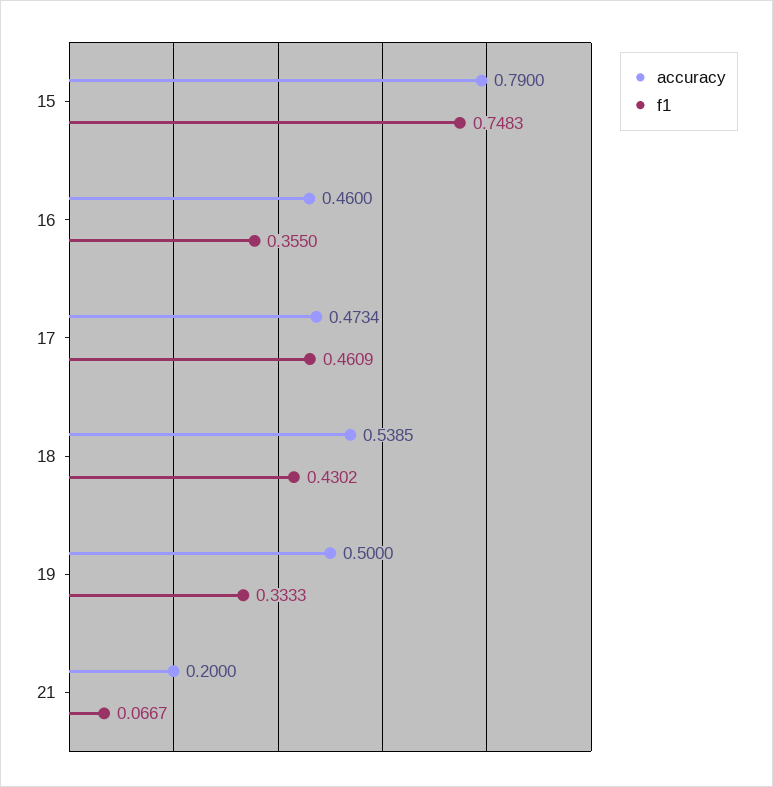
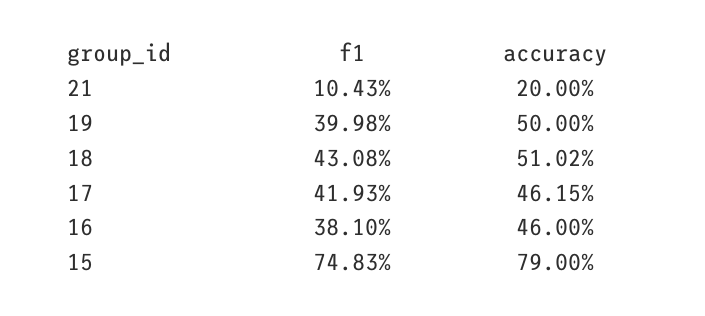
  {
    "accuracy": {
      "15": 0.79,
      "16": 0.46,
-     "17": 0.4734,
+     "17": 0.4615,
-     "18": 0.5385,
+     "18": 0.5102,
      "19": 0.5,
      "21": 0.2
    },
    "f1": {
      "15": 0.7483,
-     "16": 0.355,
+     "16": 0.381,
-     "17": 0.4609,
+     "17": 0.4193,
-     "18": 0.4302,
+     "18": 0.4308,
-     "19": 0.3333,
+     "19": 0.3998,
-     "21": 0.0667
+     "21": 0.1043
    }
  }

